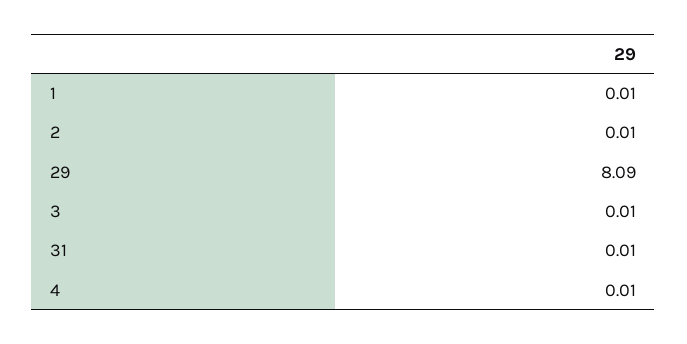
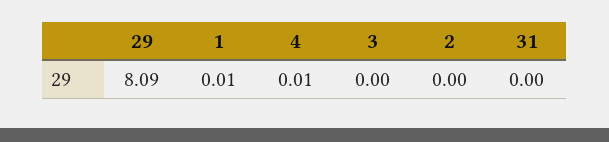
  {
    "1": 0.01,
-   "2": 0.01,
+   "2": 0,
    "29": 8.09,
-   "3": 0.01,
+   "3": 0,
-   "31": 0.01,
+   "31": 0,
    "4": 0.01
  }

